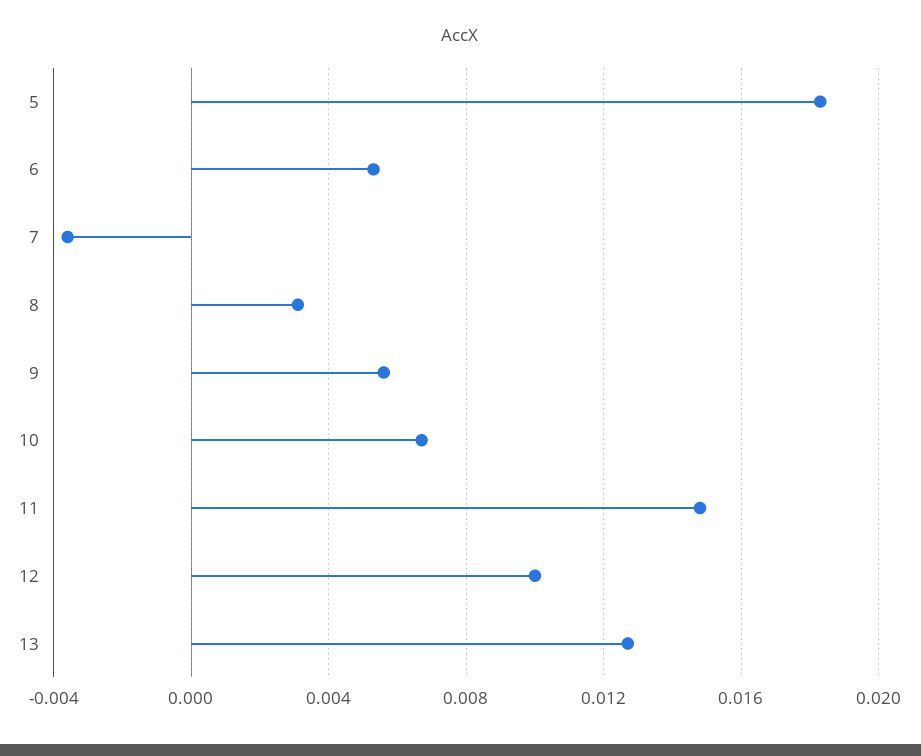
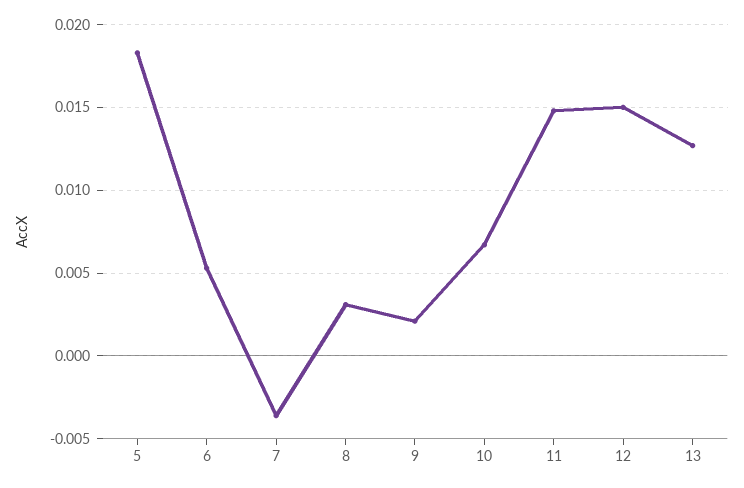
  {
    "5": 0.0185,
    "6": 0.0055,
    "7": -0.0035,
    "8": 0.003,
-   "9": 0.0055,
+   "9": 0.002,
    "10": 0.0065,
    "11": 0.015,
-   "12": 0.01,
+   "12": 0.015,
    "13": 0.0125
  }

